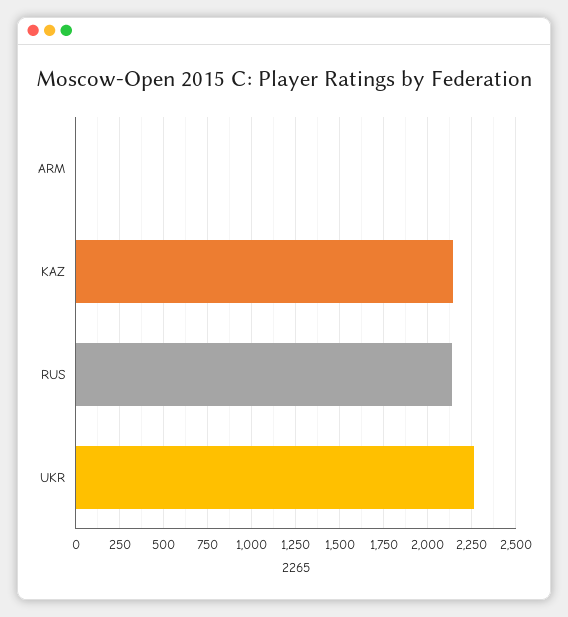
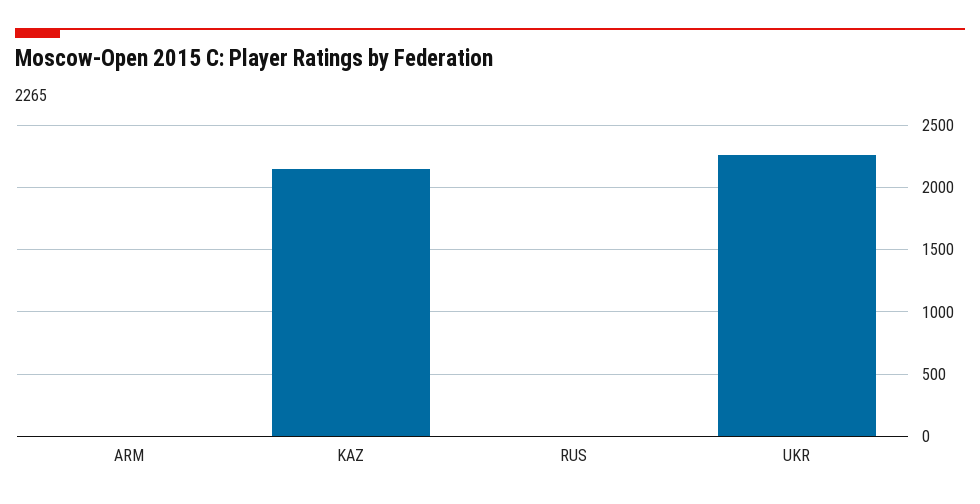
  {
    "ARM": 0,
    "KAZ": 2150,
-   "RUS": 2150,
+   "RUS": 0,
    "UKR": 2250
  }

